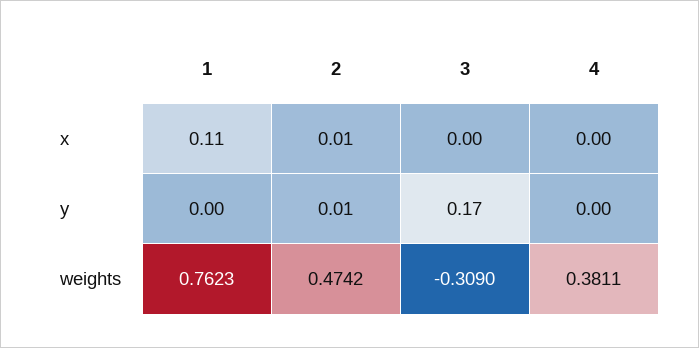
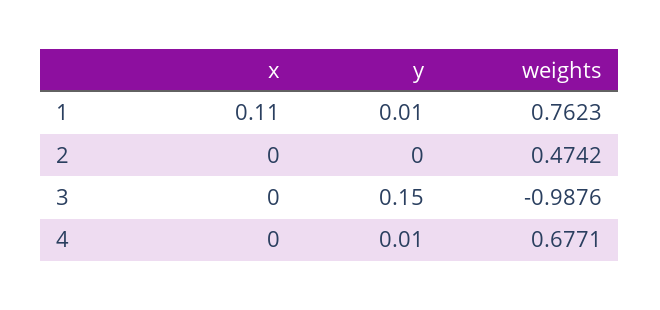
  {
    "1": {
      "x": 0.11,
-     "y": 0,
+     "y": 0.01,
      "weights": 0.7623
    },
    "2": {
-     "x": 0.01,
+     "x": 0,
-     "y": 0.01,
+     "y": 0,
      "weights": 0.4742
    },
    "3": {
      "x": 0,
-     "y": 0.17,
+     "y": 0.15,
-     "weights": -0.309
+     "weights": -0.9876
    },
    "4": {
      "x": 0,
-     "y": 0,
+     "y": 0.01,
-     "weights": 0.3811
+     "weights": 0.6771
    }
  }

